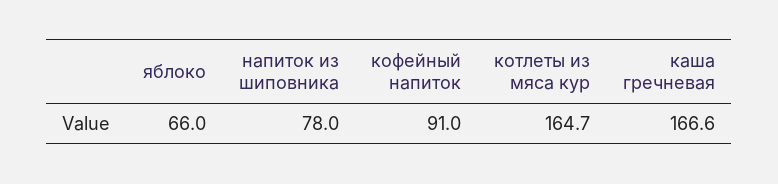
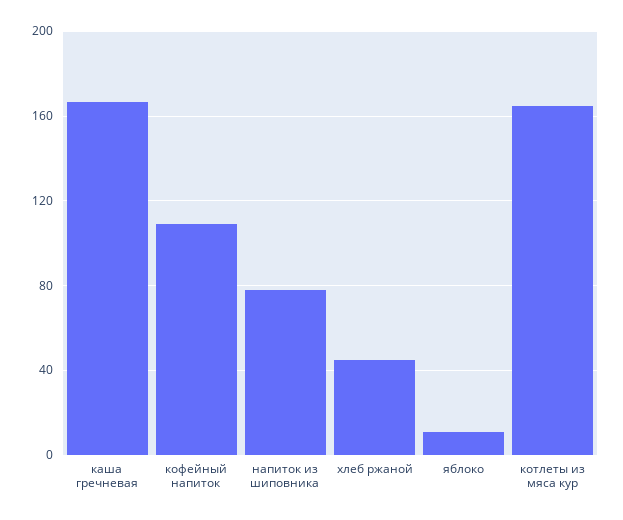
  {
-   "яблоко": 66,
+   "яблоко": 10,
    "напиток из шиповника": 78,
-   "кофейный напиток": 91,
+   "кофейный напиток": 110,
    "котлеты из мяса кур": 164.7,
-   "каша гречневая": 166.6
+   "каша гречневая": 166.6,
+   "хлеб ржаной": 45
  }

